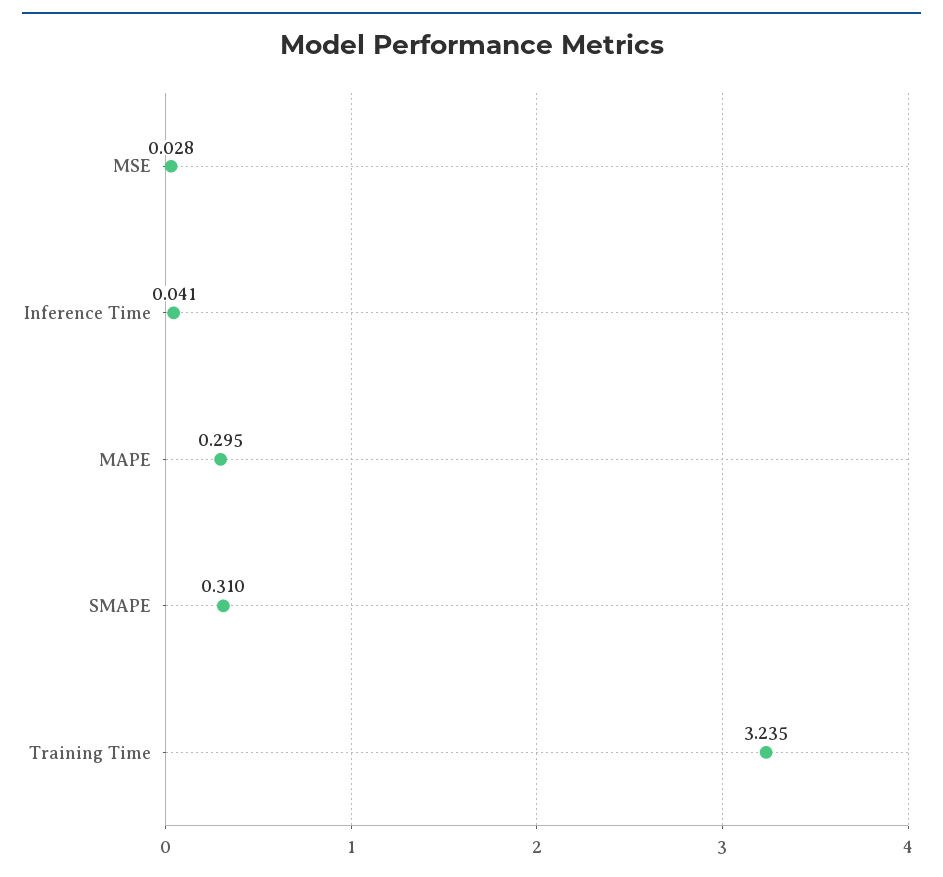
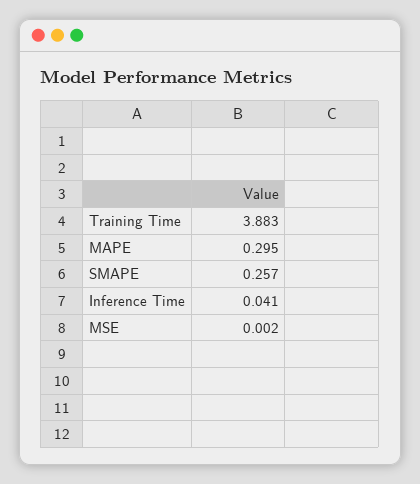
  {
-   "MSE": 0.028,
+   "MSE": 0.002,
    "Inference Time": 0.041,
    "MAPE": 0.295,
-   "SMAPE": 0.31,
+   "SMAPE": 0.257,
-   "Training Time": 3.235
+   "Training Time": 3.883
  }

